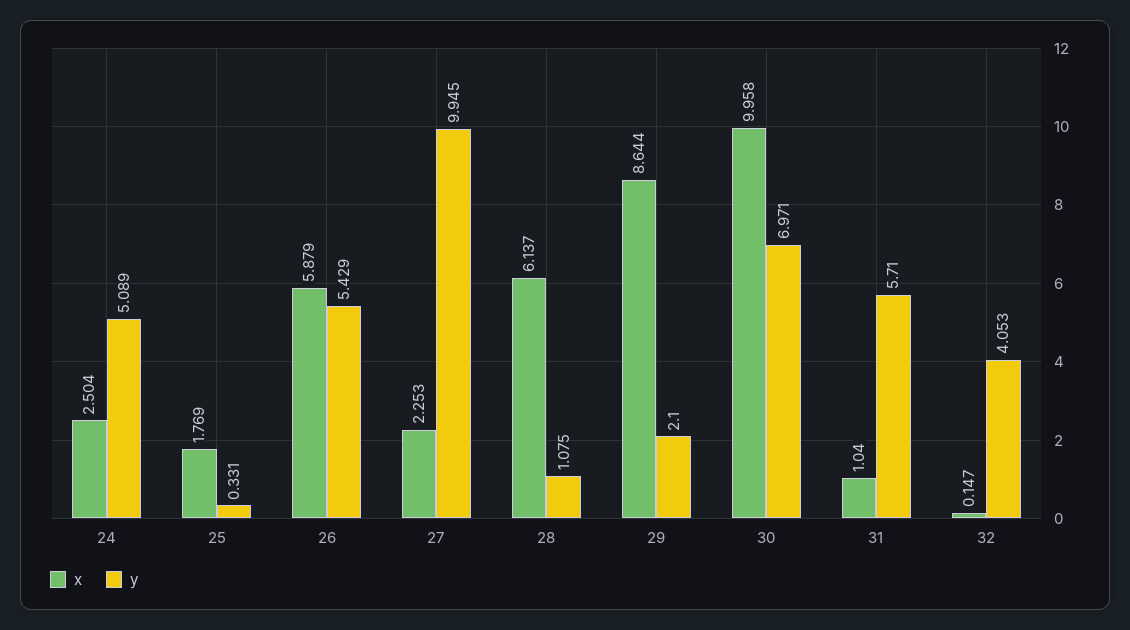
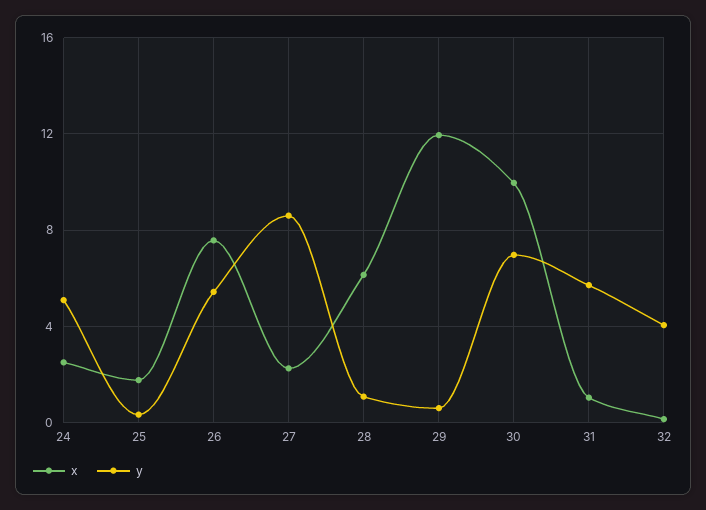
  {
    "x": {
      "24": 2.504,
      "25": 1.769,
-     "26": 5.879,
+     "26": 7.5,
      "27": 2.253,
      "28": 6.137,
-     "29": 8.644,
+     "29": 12,
      "30": 9.958,
      "31": 1.04,
      "32": 0.147
    },
    "y": {
      "24": 5.089,
      "25": 0.331,
      "26": 5.429,
-     "27": 9.945,
+     "27": 8.5,
      "28": 1.075,
-     "29": 2.1,
+     "29": 0.5,
      "30": 6.971,
      "31": 5.71,
      "32": 4.053
    }
  }

